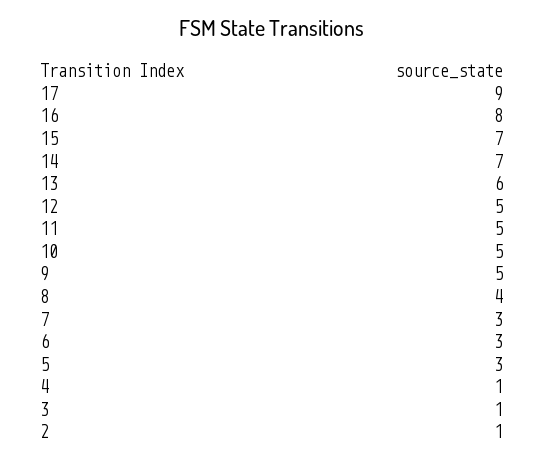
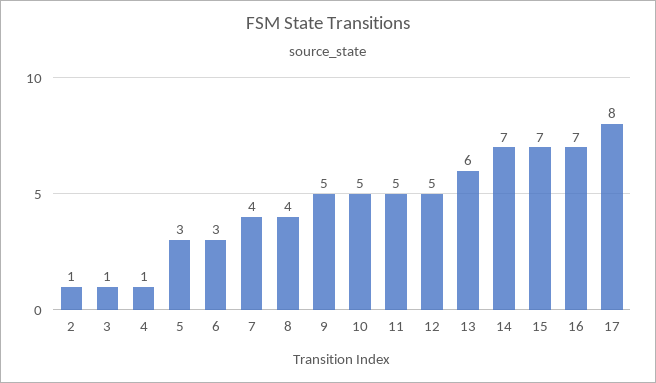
  {
-   "17": 9,
+   "17": 8,
-   "16": 8,
+   "16": 7,
    "15": 7,
    "14": 7,
    "13": 6,
    "12": 5,
    "11": 5,
    "10": 5,
    "9": 5,
    "8": 4,
-   "7": 3,
+   "7": 4,
    "6": 3,
    "5": 3,
    "4": 1,
    "3": 1,
    "2": 1
  }

